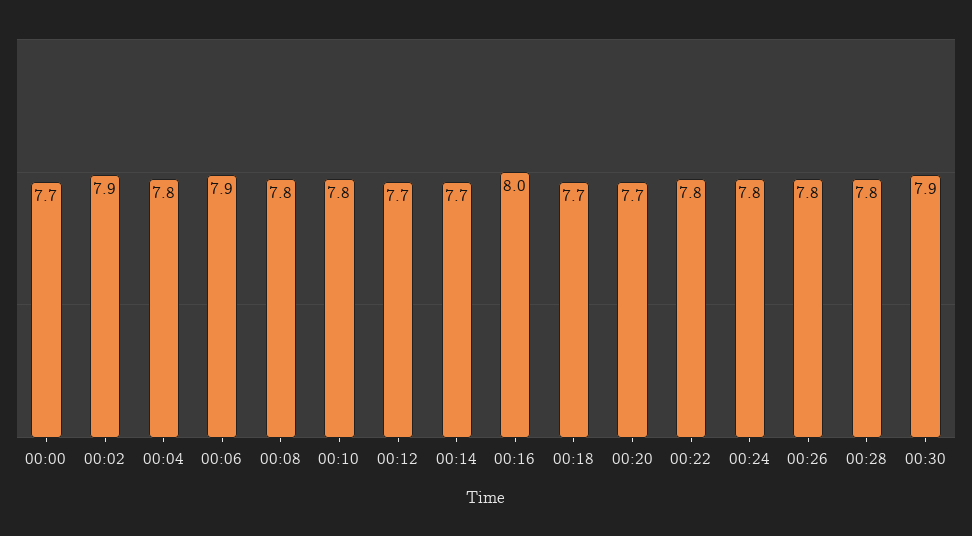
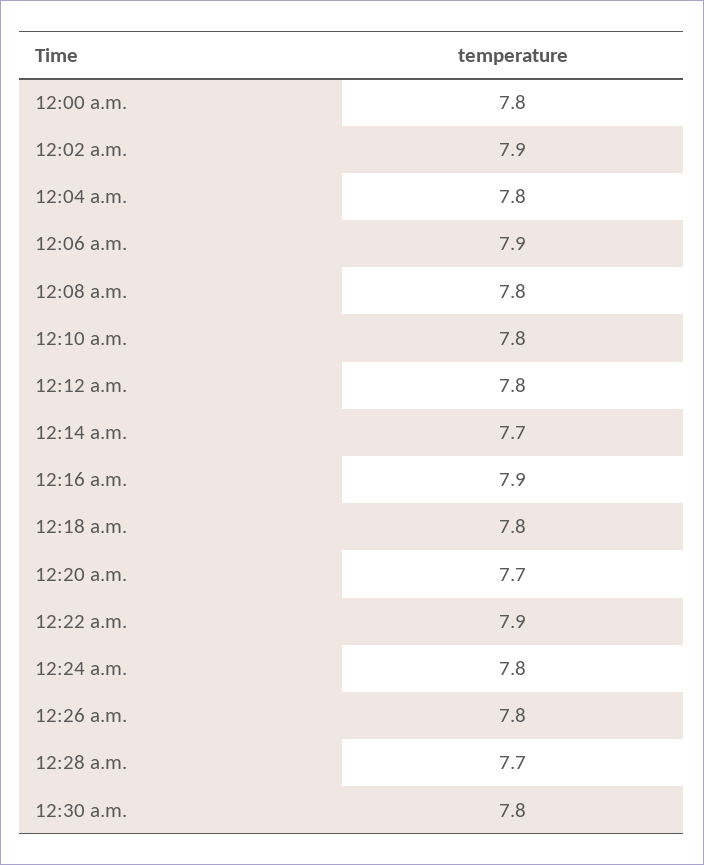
  {
-   "00:00": 7.7,
+   "00:00": 7.8,
    "00:02": 7.9,
    "00:04": 7.8,
    "00:06": 7.9,
    "00:08": 7.8,
    "00:10": 7.8,
-   "00:12": 7.7,
+   "00:12": 7.8,
    "00:14": 7.7,
-   "00:16": 8,
+   "00:16": 7.9,
-   "00:18": 7.7,
+   "00:18": 7.8,
    "00:20": 7.7,
-   "00:22": 7.8,
+   "00:22": 7.9,
    "00:24": 7.8,
    "00:26": 7.8,
-   "00:28": 7.8,
+   "00:28": 7.7,
-   "00:30": 7.9
+   "00:30": 7.8
  }

